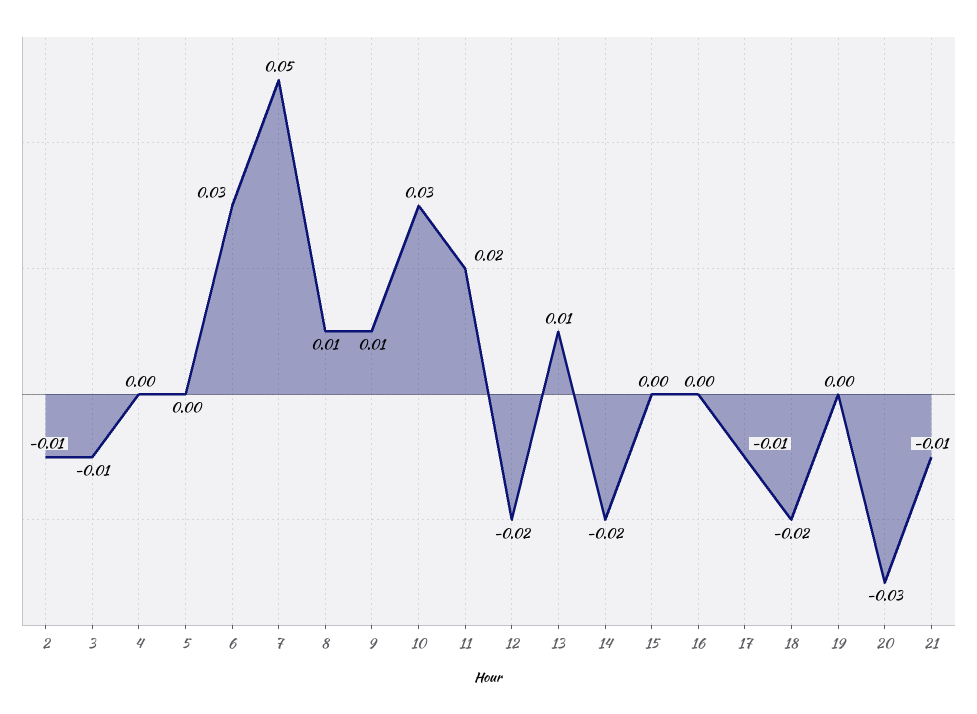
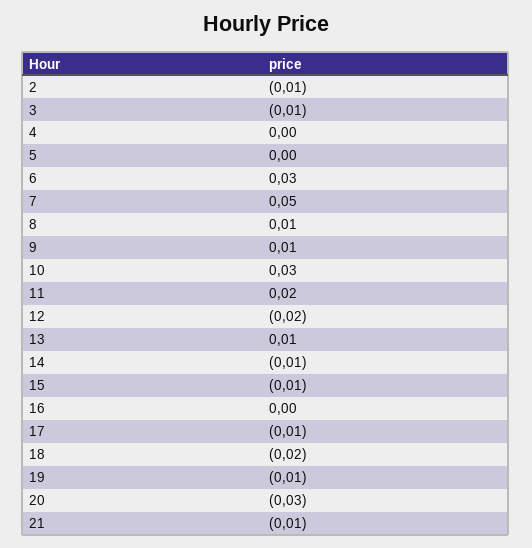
  {
    "2": -0.01,
    "3": -0.01,
    "4": 0,
    "5": 0,
    "6": 0.03,
    "7": 0.05,
    "8": 0.01,
    "9": 0.01,
    "10": 0.03,
    "11": 0.02,
    "12": -0.02,
    "13": 0.01,
-   "14": -0.02,
+   "14": -0.01,
-   "15": 0,
+   "15": -0.01,
    "16": 0,
    "17": -0.01,
    "18": -0.02,
-   "19": 0,
+   "19": -0.01,
    "20": -0.03,
    "21": -0.01
  }

